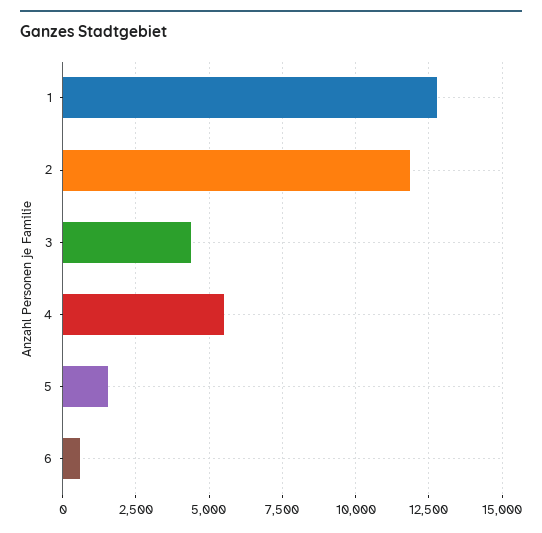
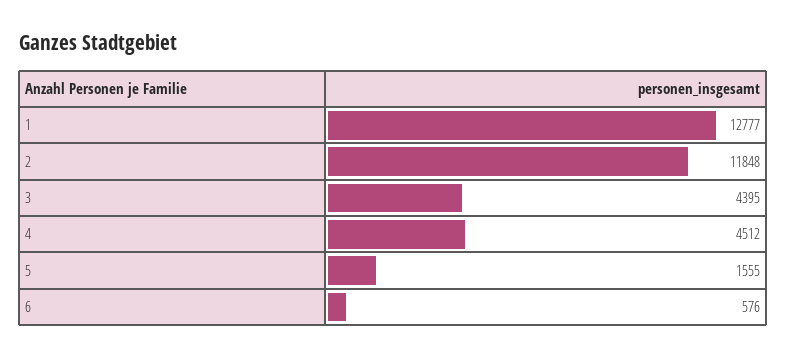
  {
    "1": 12777,
    "2": 11848,
    "3": 4395,
-   "4": 5500,
+   "4": 4512,
    "5": 1555,
    "6": 576
  }

